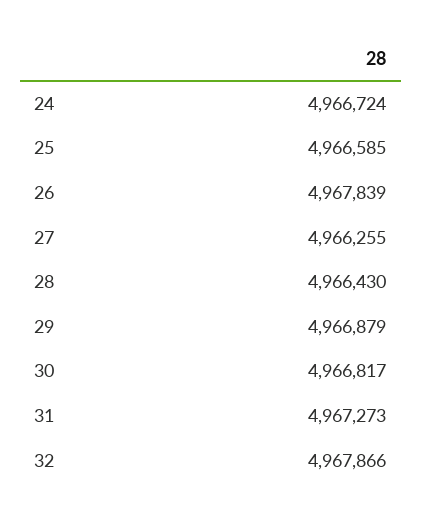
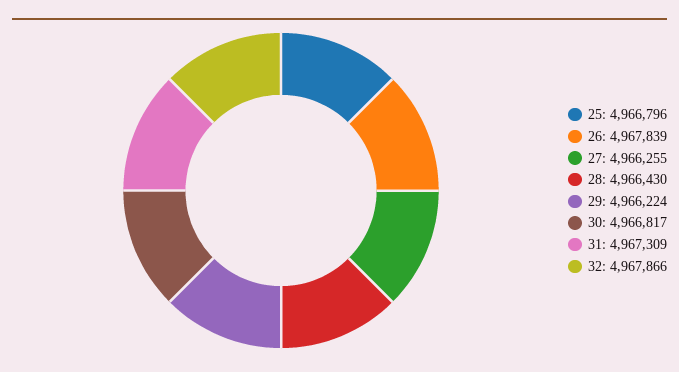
  {
-   "24": 4966724,
-   "25": 4966585,
+   "25": 4966796,
    "26": 4967839,
    "27": 4966255,
    "28": 4966430,
-   "29": 4966879,
+   "29": 4966224,
    "30": 4966817,
-   "31": 4967273,
+   "31": 4967309,
    "32": 4967866
  }

